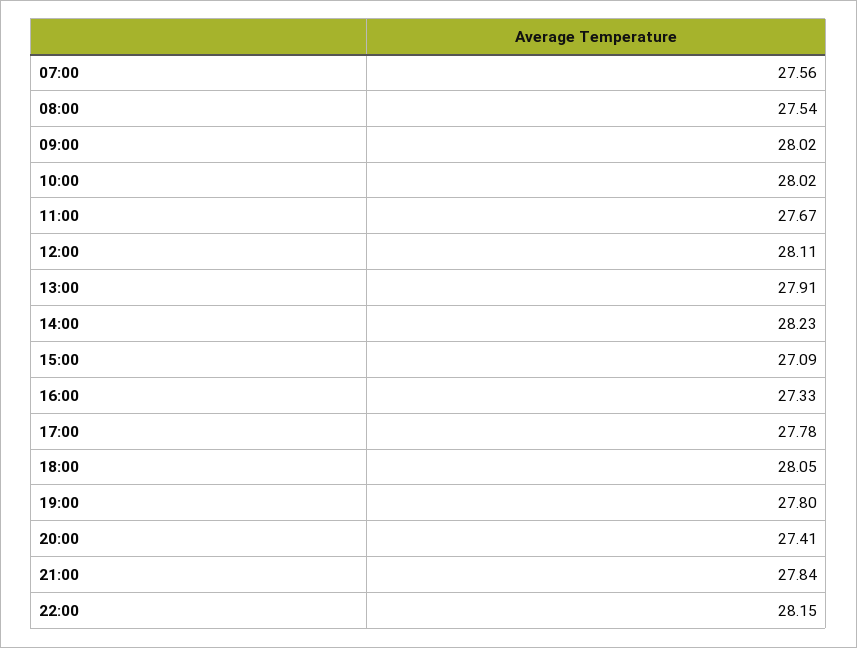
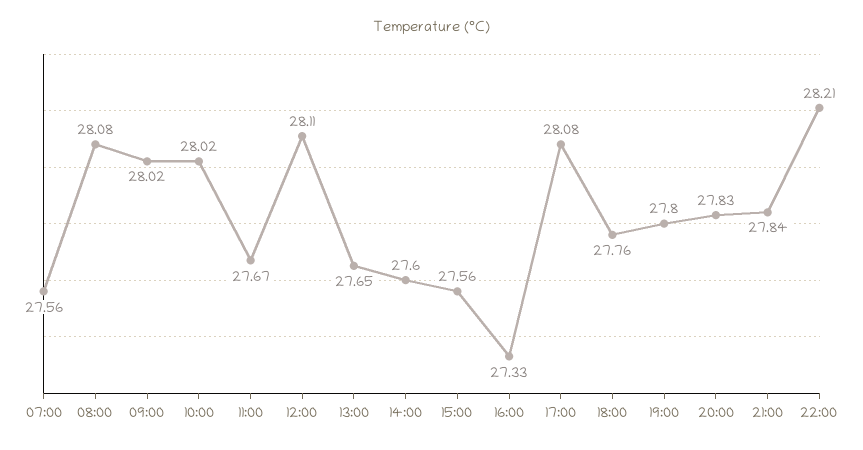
  {
    "07:00": 27.56,
-   "08:00": 27.54,
+   "08:00": 28.08,
    "09:00": 28.02,
    "10:00": 28.02,
    "11:00": 27.67,
    "12:00": 28.11,
-   "13:00": 27.91,
+   "13:00": 27.65,
-   "14:00": 28.23,
+   "14:00": 27.6,
-   "15:00": 27.09,
+   "15:00": 27.56,
    "16:00": 27.33,
-   "17:00": 27.78,
+   "17:00": 28.08,
-   "18:00": 28.05,
+   "18:00": 27.76,
    "19:00": 27.8,
-   "20:00": 27.41,
+   "20:00": 27.83,
    "21:00": 27.84,
-   "22:00": 28.15
+   "22:00": 28.21
  }

